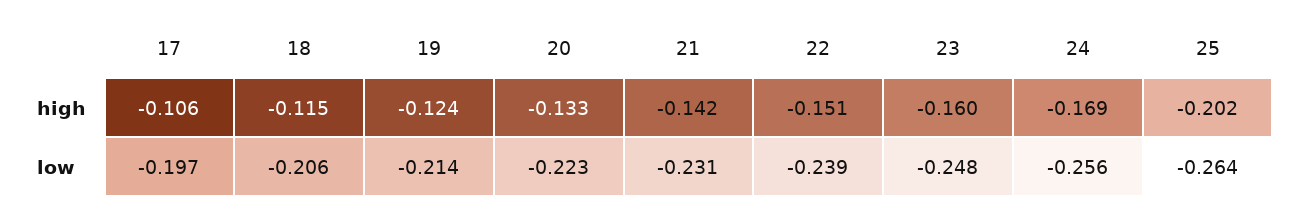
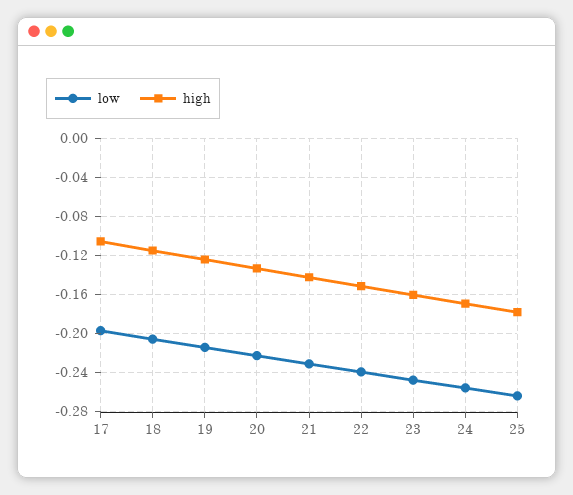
  {
    "high": {
      "17": -0.106,
      "18": -0.115,
      "19": -0.124,
      "20": -0.133,
      "21": -0.142,
      "22": -0.151,
      "23": -0.16,
      "24": -0.169,
-     "25": -0.202
+     "25": -0.18
    },
    "low": {
      "17": -0.197,
      "18": -0.206,
      "19": -0.214,
      "20": -0.223,
      "21": -0.231,
      "22": -0.239,
      "23": -0.248,
      "24": -0.256,
      "25": -0.264
    }
  }

